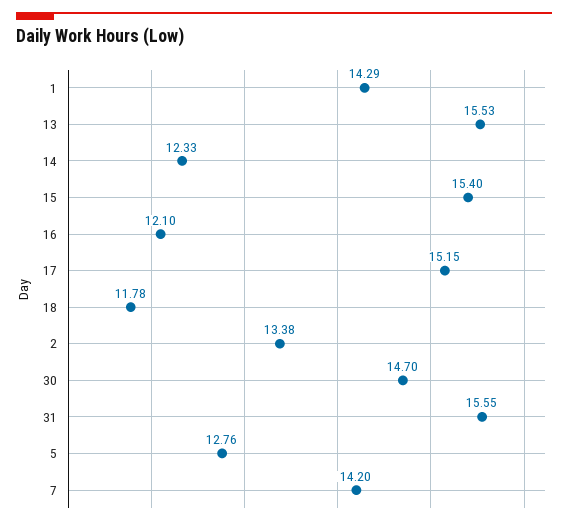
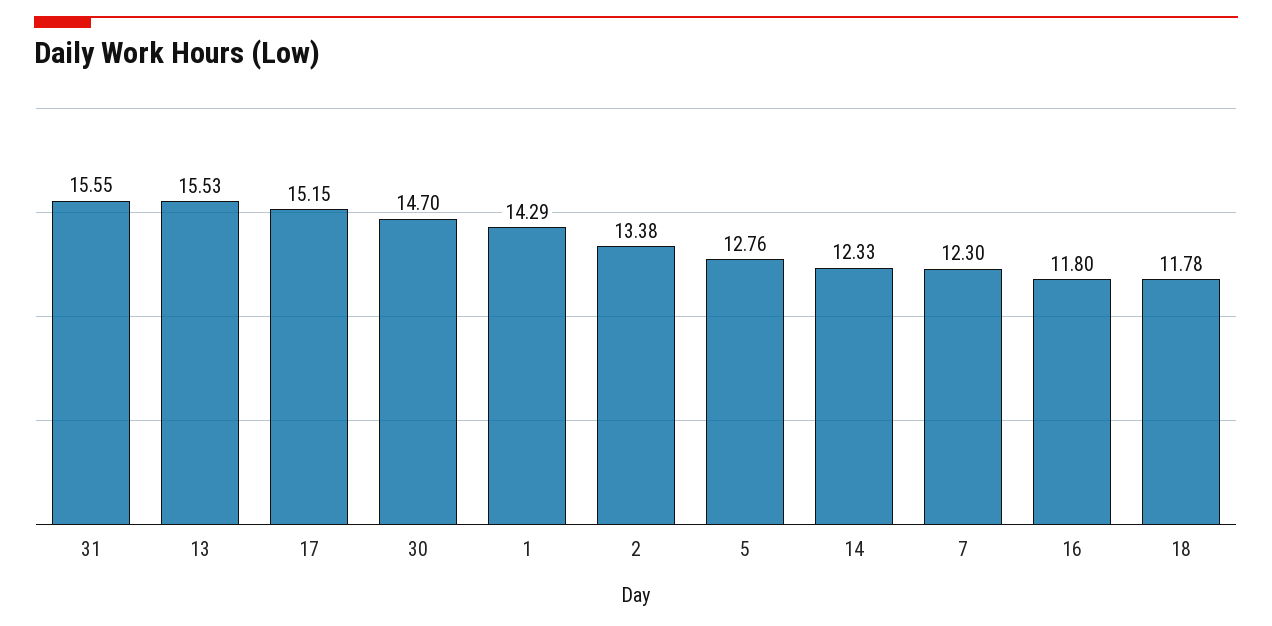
  {
    "1": 14.29,
    "13": 15.53,
    "14": 12.33,
-   "15": 15.4,
-   "16": 12.1,
+   "16": 11.8,
    "17": 15.15,
    "18": 11.78,
    "2": 13.38,
    "30": 14.7,
    "31": 15.55,
    "5": 12.76,
-   "7": 14.2
+   "7": 12.3
  }

